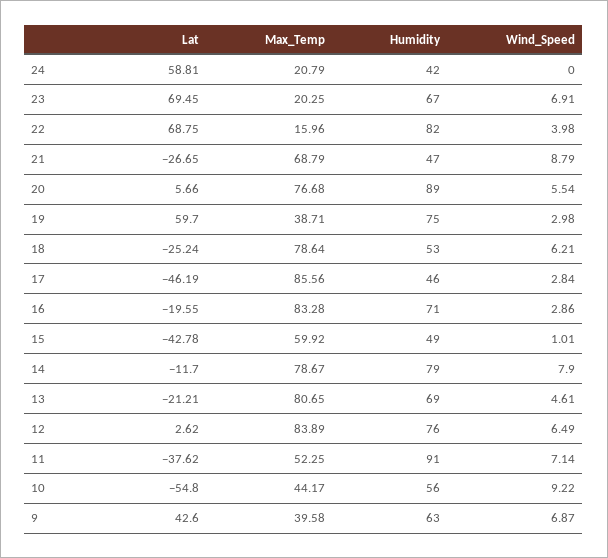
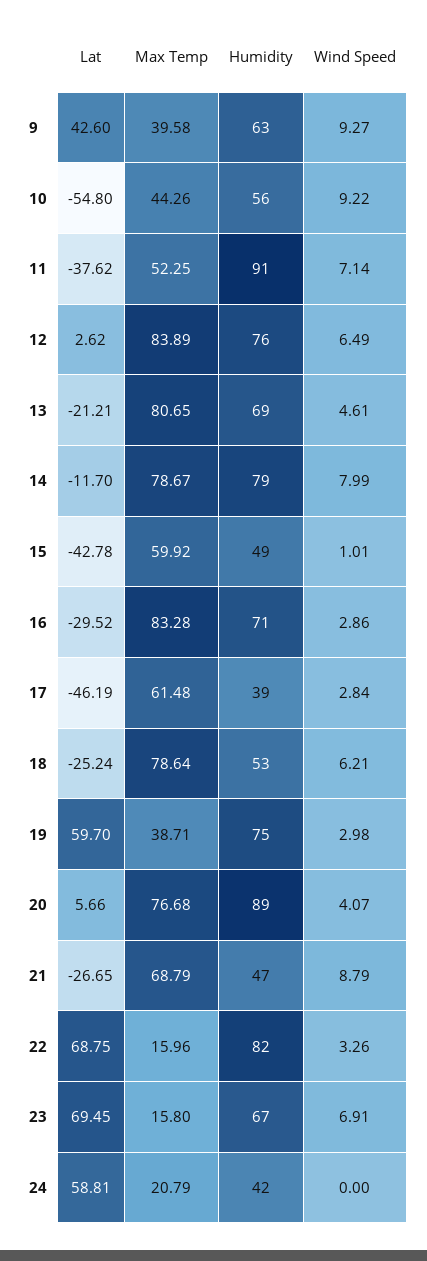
  {
    "Lat": {
      "24": 58.81,
      "23": 69.45,
      "22": 68.75,
      "21": -26.65,
      "20": 5.66,
      "19": 59.7,
      "18": -25.24,
      "17": -46.19,
-     "16": -19.55,
+     "16": -29.52,
      "15": -42.78,
      "14": -11.7,
      "13": -21.21,
      "12": 2.62,
      "11": -37.62,
      "10": -54.8,
      "9": 42.6
    },
    "Max_Temp": {
      "24": 20.79,
-     "23": 20.25,
+     "23": 15.8,
      "22": 15.96,
      "21": 68.79,
      "20": 76.68,
      "19": 38.71,
      "18": 78.64,
-     "17": 85.56,
+     "17": 61.48,
      "16": 83.28,
      "15": 59.92,
      "14": 78.67,
      "13": 80.65,
      "12": 83.89,
      "11": 52.25,
-     "10": 44.17,
+     "10": 44.26,
      "9": 39.58
    },
    "Humidity": {
      "24": 42,
      "23": 67,
      "22": 82,
      "21": 47,
      "20": 89,
      "19": 75,
      "18": 53,
-     "17": 46,
+     "17": 39,
      "16": 71,
      "15": 49,
      "14": 79,
      "13": 69,
      "12": 76,
      "11": 91,
      "10": 56,
      "9": 63
    },
    "Wind_Speed": {
      "24": 0,
      "23": 6.91,
-     "22": 3.98,
+     "22": 3.26,
      "21": 8.79,
-     "20": 5.54,
+     "20": 4.07,
      "19": 2.98,
      "18": 6.21,
      "17": 2.84,
      "16": 2.86,
      "15": 1.01,
-     "14": 7.9,
+     "14": 7.99,
      "13": 4.61,
      "12": 6.49,
      "11": 7.14,
      "10": 9.22,
-     "9": 6.87
+     "9": 9.27
    }
  }

